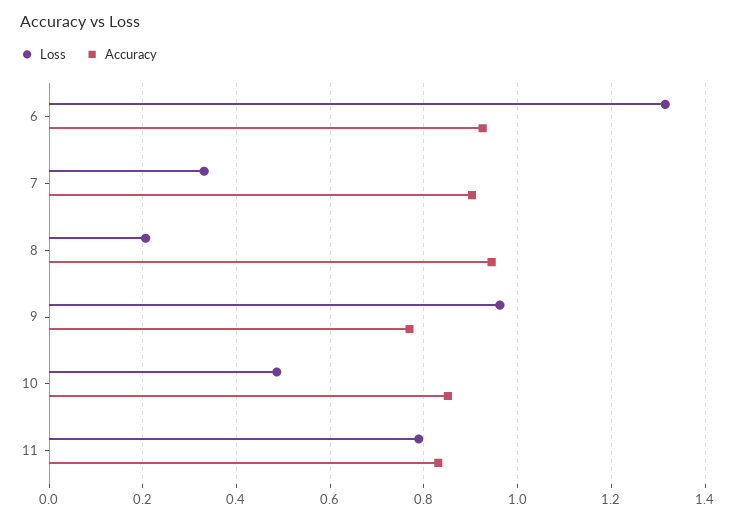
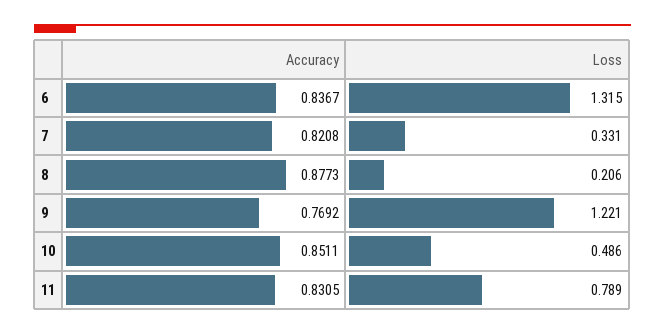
  {
    "Loss": {
      "6": 1.315,
      "7": 0.331,
      "8": 0.206,
-     "9": 0.96,
+     "9": 1.221,
      "10": 0.486,
      "11": 0.789
    },
    "Accuracy": {
-     "6": 0.92,
+     "6": 0.8367,
-     "7": 0.9,
+     "7": 0.8208,
-     "8": 0.94,
+     "8": 0.8773,
      "9": 0.7692,
      "10": 0.8511,
      "11": 0.8305
    }
  }

